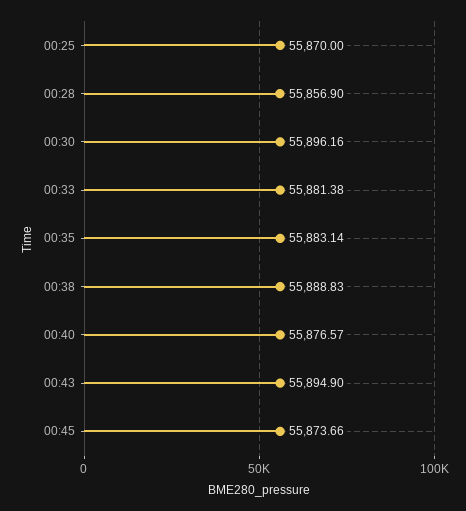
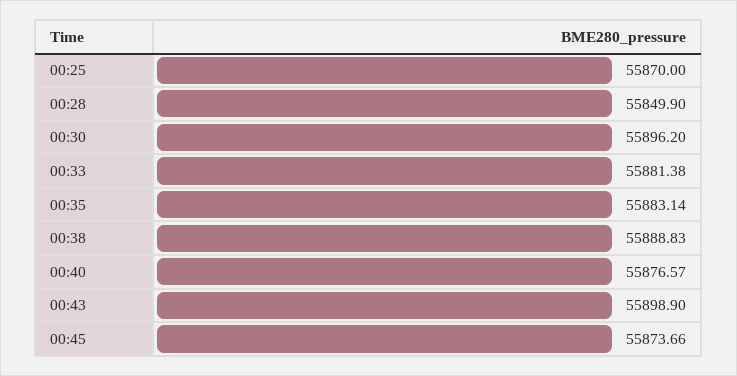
  {
    "00:25": 55870,
-   "00:28": 55856.9,
+   "00:28": 55849.9,
-   "00:30": 55896.16,
+   "00:30": 55896.2,
    "00:33": 55881.38,
    "00:35": 55883.14,
    "00:38": 55888.83,
    "00:40": 55876.57,
-   "00:43": 55894.9,
+   "00:43": 55898.9,
    "00:45": 55873.66
  }

